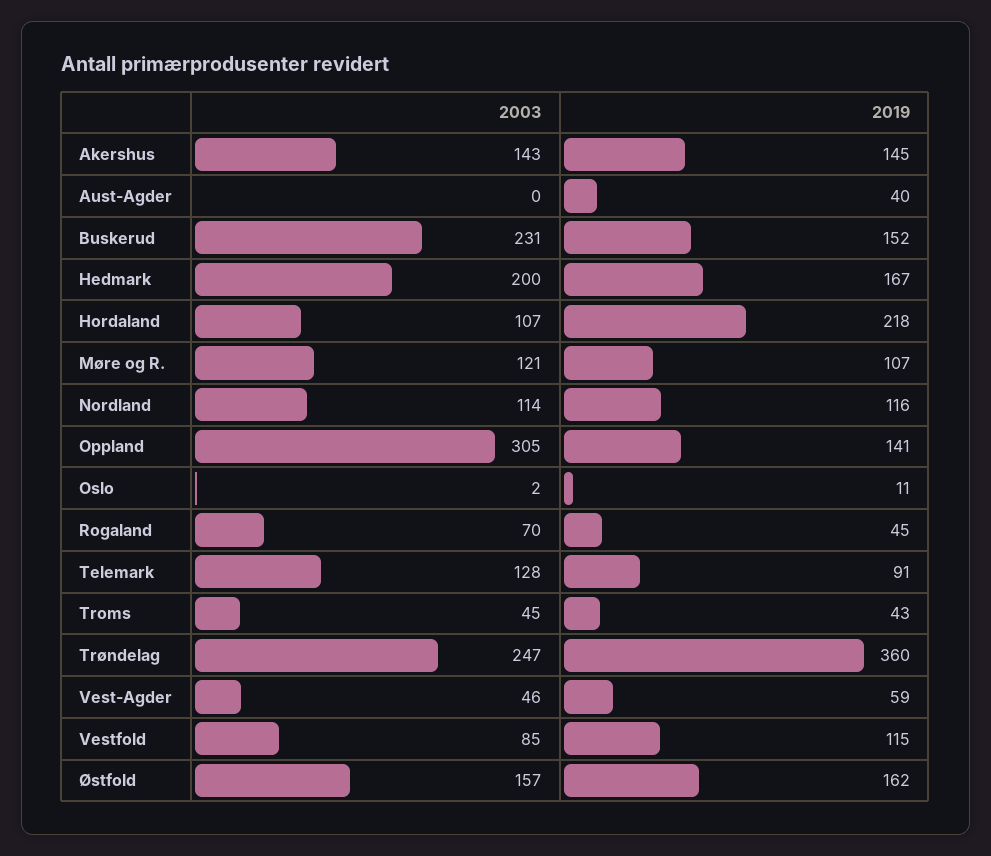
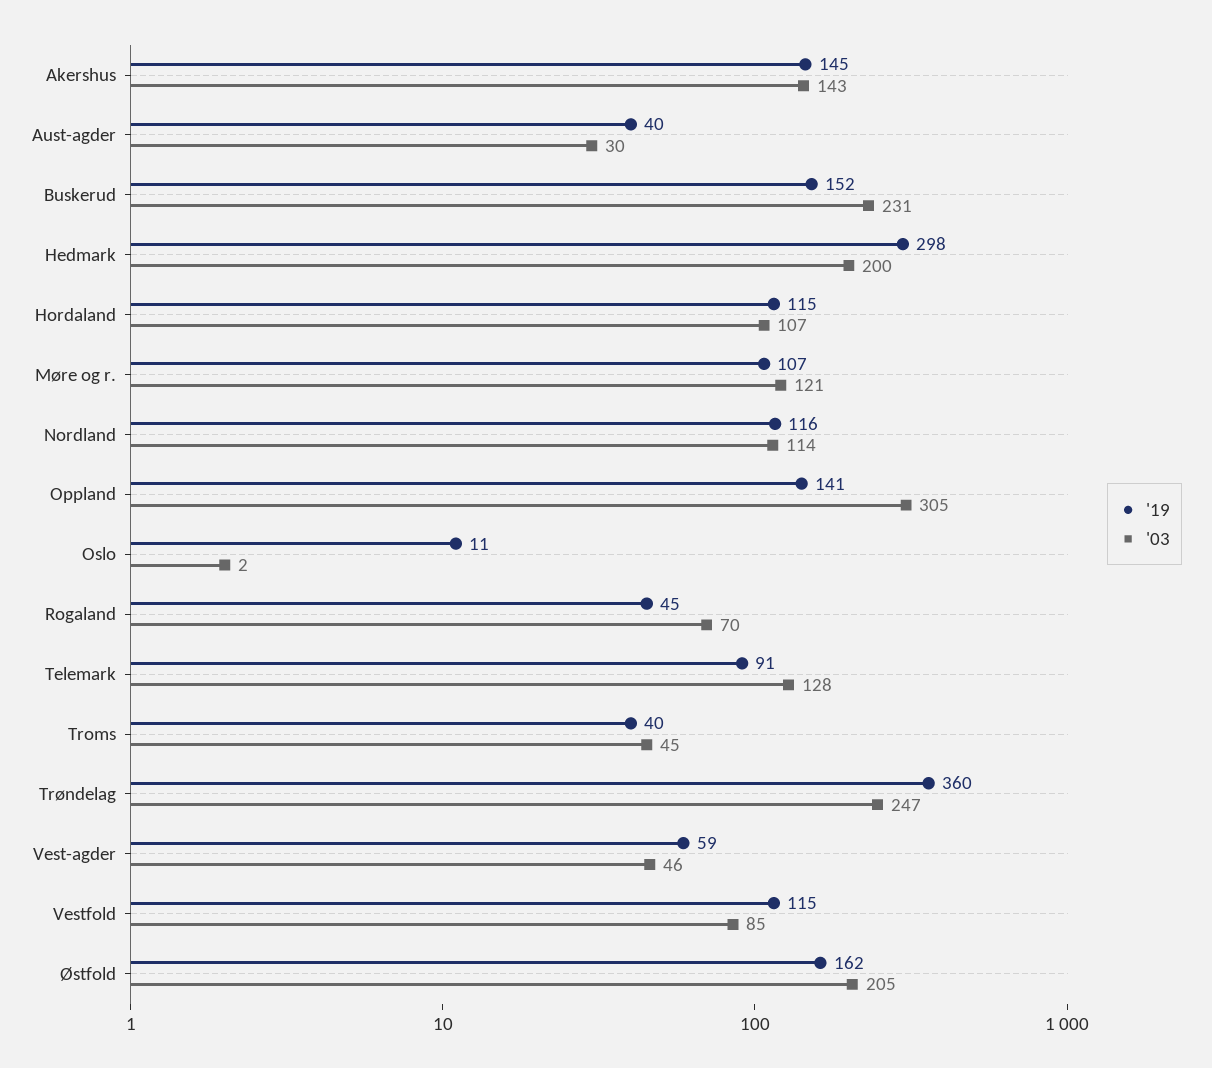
  {
    "2003": {
      "Akershus": 143,
-     "Aust-Agder": 0,
+     "Aust-Agder": 30,
      "Buskerud": 231,
      "Hedmark": 200,
      "Hordaland": 107,
      "Møre og R.": 121,
      "Nordland": 114,
      "Oppland": 305,
      "Oslo": 2,
      "Rogaland": 70,
      "Telemark": 128,
      "Troms": 45,
      "Trøndelag": 247,
      "Vest-Agder": 46,
      "Vestfold": 85,
-     "Østfold": 157
+     "Østfold": 205
    },
    "2019": {
      "Akershus": 145,
      "Aust-Agder": 40,
      "Buskerud": 152,
-     "Hedmark": 167,
+     "Hedmark": 298,
-     "Hordaland": 218,
+     "Hordaland": 115,
      "Møre og R.": 107,
      "Nordland": 116,
      "Oppland": 141,
      "Oslo": 11,
      "Rogaland": 45,
      "Telemark": 91,
-     "Troms": 43,
+     "Troms": 40,
      "Trøndelag": 360,
      "Vest-Agder": 59,
      "Vestfold": 115,
      "Østfold": 162
    }
  }

